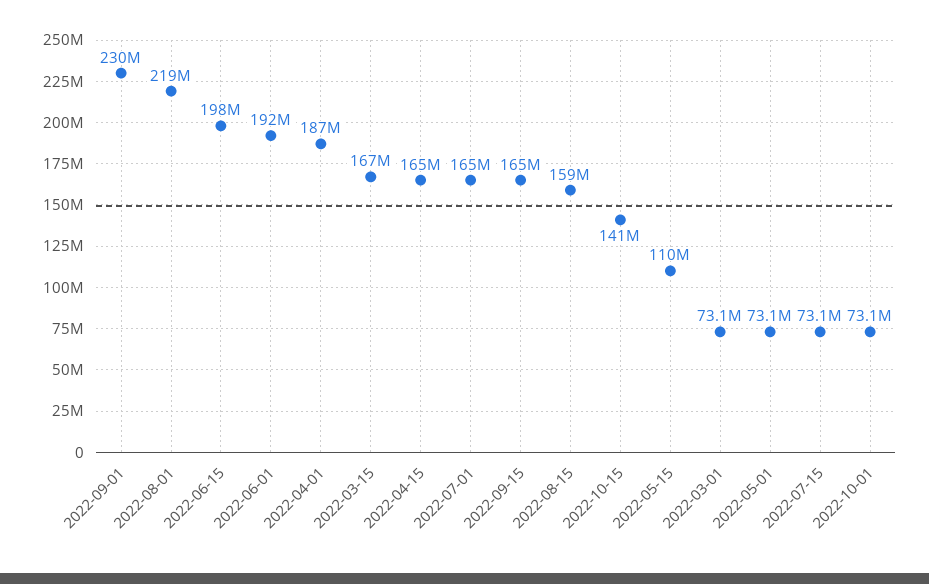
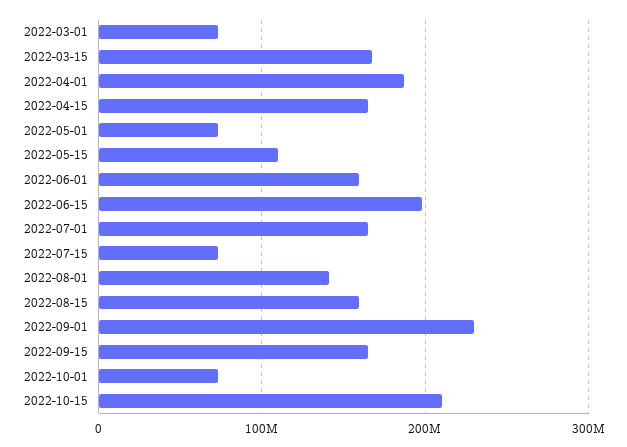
  {
    "2022-09-01": 230000000,
-   "2022-08-01": 219000000,
+   "2022-08-01": 140000000,
    "2022-06-15": 198000000,
-   "2022-06-01": 192000000,
+   "2022-06-01": 160000000,
    "2022-04-01": 187000000,
    "2022-03-15": 167000000,
    "2022-04-15": 165000000,
    "2022-07-01": 165000000,
    "2022-09-15": 165000000,
    "2022-08-15": 159000000,
-   "2022-10-15": 141000000,
+   "2022-10-15": 210000000,
    "2022-05-15": 110000000,
    "2022-03-01": 73100000,
    "2022-05-01": 73100000,
    "2022-07-15": 73100000,
    "2022-10-01": 73100000
  }

